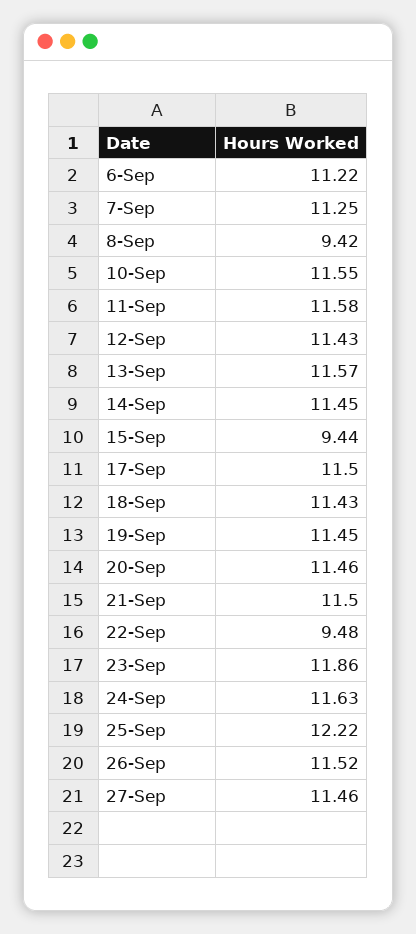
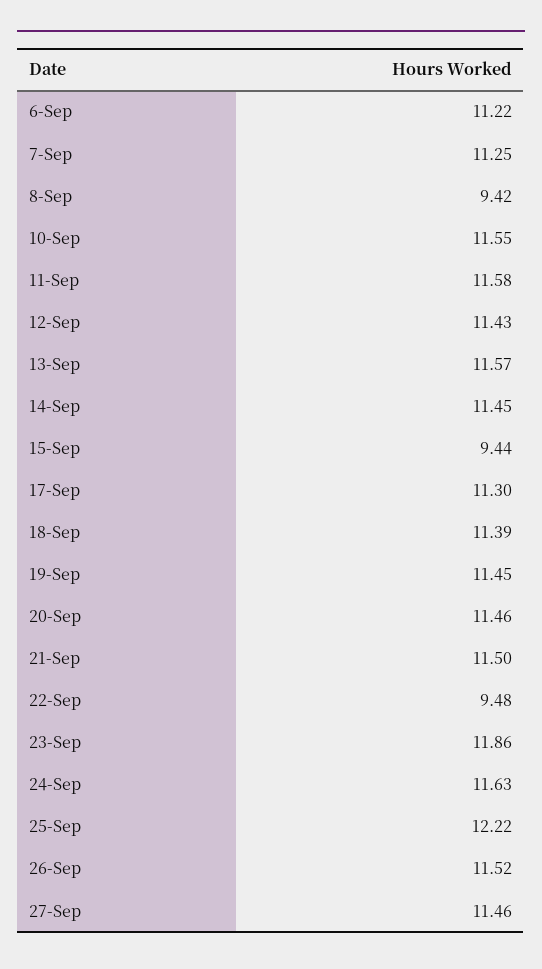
  {
    "6-Sep": 11.22,
    "7-Sep": 11.25,
    "8-Sep": 9.42,
    "10-Sep": 11.55,
    "11-Sep": 11.58,
    "12-Sep": 11.43,
    "13-Sep": 11.57,
    "14-Sep": 11.45,
    "15-Sep": 9.44,
-   "17-Sep": 11.5,
+   "17-Sep": 11.3,
-   "18-Sep": 11.43,
+   "18-Sep": 11.39,
    "19-Sep": 11.45,
    "20-Sep": 11.46,
    "21-Sep": 11.5,
    "22-Sep": 9.48,
    "23-Sep": 11.86,
    "24-Sep": 11.63,
    "25-Sep": 12.22,
    "26-Sep": 11.52,
    "27-Sep": 11.46
  }

